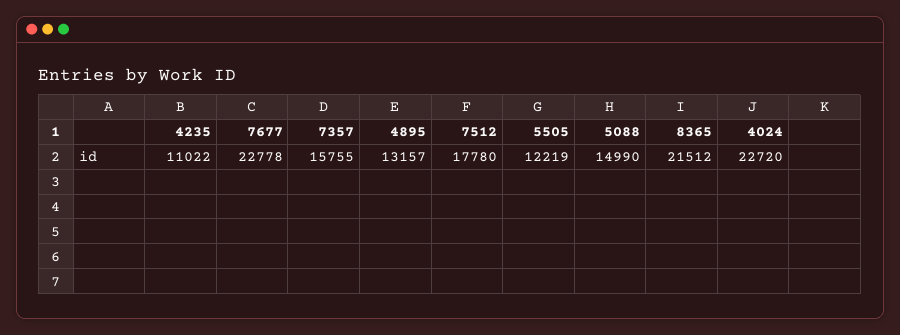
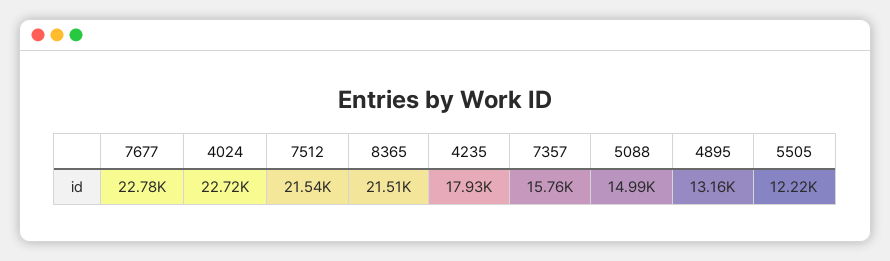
  {
-   "4235": 11022,
+   "4235": 17930,
    "7677": 22778,
    "7357": 15755,
    "4895": 13157,
-   "7512": 17780,
+   "7512": 21540,
    "5505": 12219,
    "5088": 14990,
    "8365": 21512,
    "4024": 22720
  }

